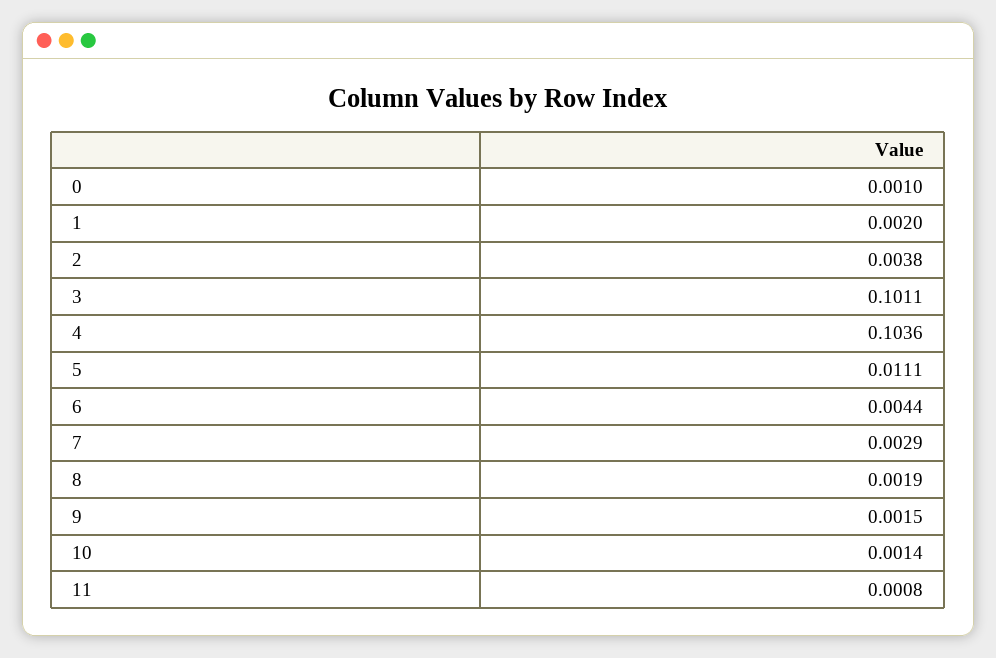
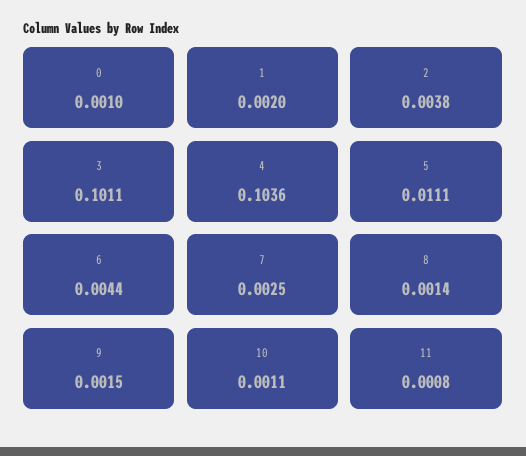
  {
    "0": 0.001,
    "1": 0.002,
    "2": 0.0038,
    "3": 0.1011,
    "4": 0.1036,
    "5": 0.0111,
    "6": 0.0044,
-   "7": 0.0029,
+   "7": 0.0025,
-   "8": 0.0019,
+   "8": 0.0014,
    "9": 0.0015,
-   "10": 0.0014,
+   "10": 0.0011,
    "11": 0.0008
  }

